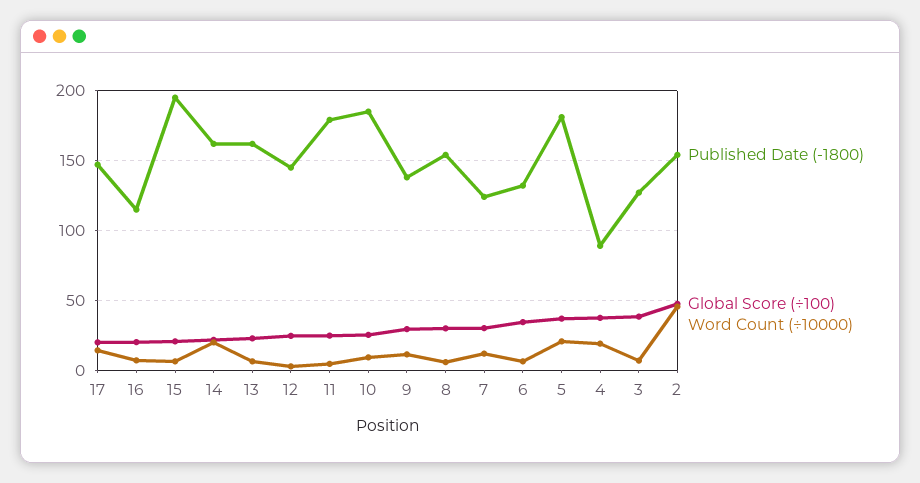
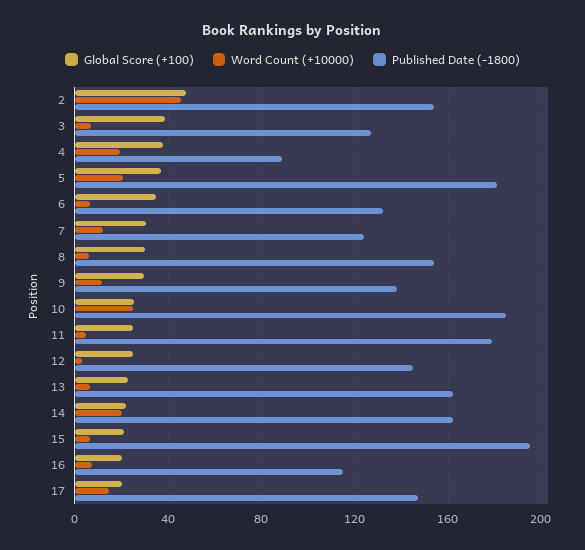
  {
    "Published Date (-1800)": {
      "17": 145,
      "16": 115,
      "15": 195,
      "14": 160,
      "13": 160,
      "12": 145,
      "11": 180,
      "10": 185,
      "9": 140,
      "8": 155,
      "7": 125,
      "6": 130,
      "5": 180,
      "4": 90,
      "3": 125,
      "2": 155
    },
    "Global Score (÷100)": {
      "17": 20,
      "16": 20,
      "15": 20,
      "14": 20,
      "13": 25,
      "12": 25,
      "11": 25,
      "10": 25,
      "9": 30,
      "8": 30,
      "7": 30,
      "6": 35,
      "5": 35,
      "4": 40,
      "3": 40,
      "2": 50
    },
    "Word Count (÷10000)": {
      "17": 15,
      "16": 5,
      "15": 5,
      "14": 20,
      "13": 5,
      "12": 5,
      "11": 5,
-     "10": 10,
+     "10": 25,
      "9": 10,
      "8": 5,
      "7": 10,
      "6": 5,
      "5": 20,
      "4": 20,
      "3": 5,
      "2": 45
    }
  }

